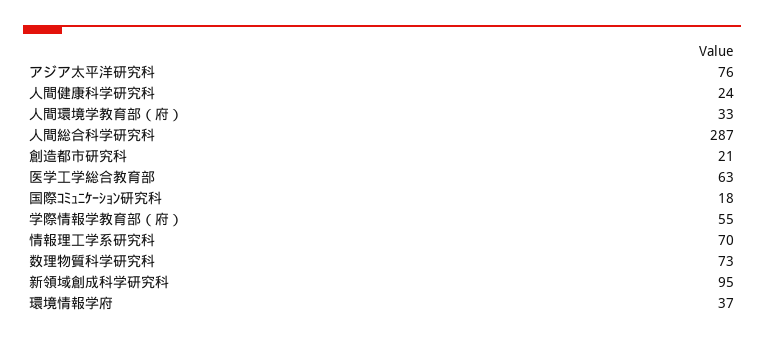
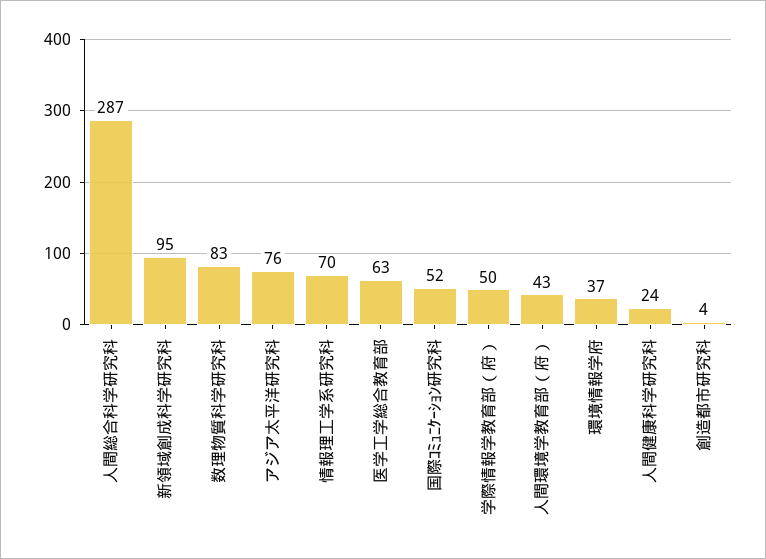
  {
    "アジア太平洋研究科": 76,
    "人間健康科学研究科": 24,
-   "人間環境学教育部（府）": 33,
+   "人間環境学教育部（府）": 43,
    "人間総合科学研究科": 287,
-   "創造都市研究科": 21,
+   "創造都市研究科": 4,
    "医学工学総合教育部": 63,
-   "国際ｺﾐｭﾆｹｰｼｮﾝ研究科": 18,
+   "国際ｺﾐｭﾆｹｰｼｮﾝ研究科": 52,
-   "学際情報学教育部（府）": 55,
+   "学際情報学教育部（府）": 50,
    "情報理工学系研究科": 70,
-   "数理物質科学研究科": 73,
+   "数理物質科学研究科": 83,
    "新領域創成科学研究科": 95,
    "環境情報学府": 37
  }

